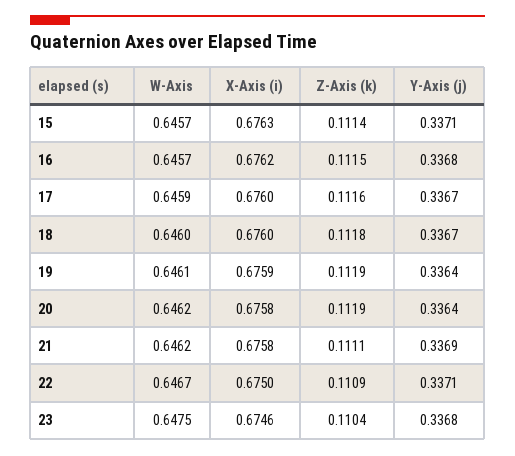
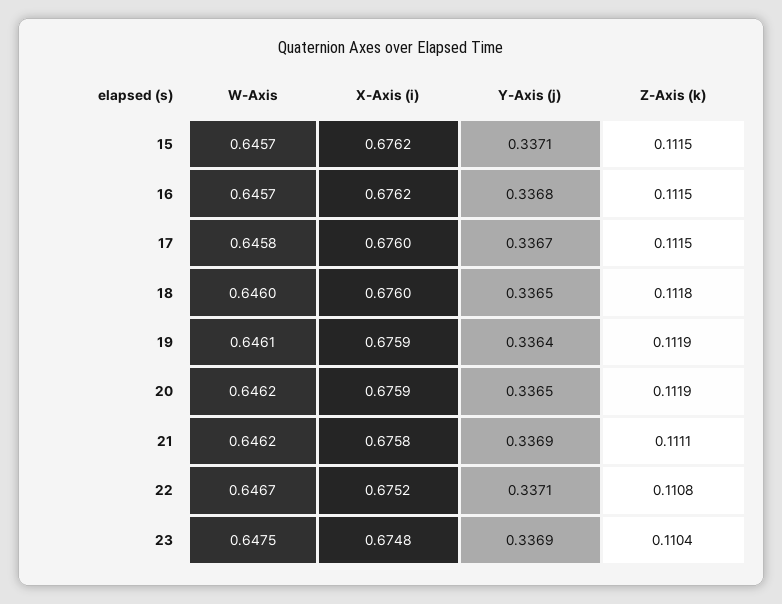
  {
    "W-Axis": {
      "15": 0.6457,
      "16": 0.6457,
-     "17": 0.6459,
+     "17": 0.6458,
      "18": 0.646,
      "19": 0.6461,
      "20": 0.6462,
      "21": 0.6462,
      "22": 0.6467,
      "23": 0.6475
    },
    "X-Axis (i)": {
-     "15": 0.6763,
+     "15": 0.6762,
      "16": 0.6762,
      "17": 0.676,
      "18": 0.676,
      "19": 0.6759,
-     "20": 0.6758,
+     "20": 0.6759,
      "21": 0.6758,
-     "22": 0.675,
+     "22": 0.6752,
-     "23": 0.6746
+     "23": 0.6748
    },
    "Z-Axis (k)": {
-     "15": 0.1114,
+     "15": 0.1115,
      "16": 0.1115,
-     "17": 0.1116,
+     "17": 0.1115,
      "18": 0.1118,
      "19": 0.1119,
      "20": 0.1119,
      "21": 0.1111,
-     "22": 0.1109,
+     "22": 0.1108,
      "23": 0.1104
    },
    "Y-Axis (j)": {
      "15": 0.3371,
      "16": 0.3368,
      "17": 0.3367,
-     "18": 0.3367,
+     "18": 0.3365,
      "19": 0.3364,
-     "20": 0.3364,
+     "20": 0.3365,
      "21": 0.3369,
      "22": 0.3371,
-     "23": 0.3368
+     "23": 0.3369
    }
  }

